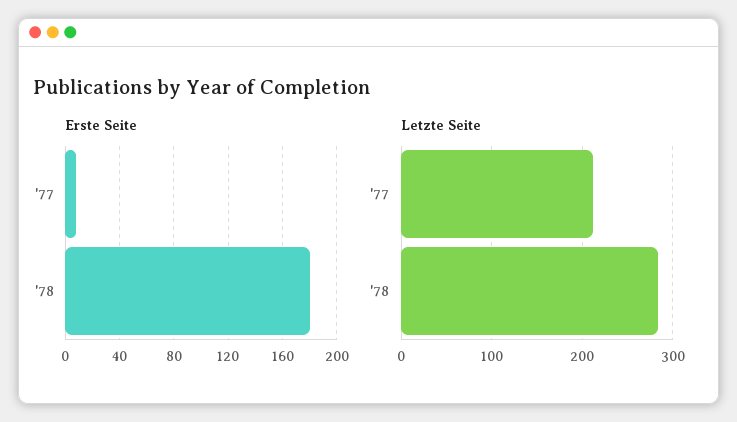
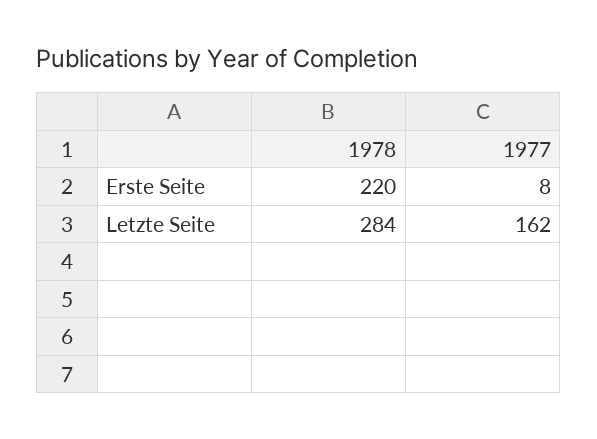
  {
    "Erste Seite": {
      "'77": 8,
-     "'78": 180
+     "'78": 220
    },
    "Letzte Seite": {
-     "'77": 210,
+     "'77": 162,
      "'78": 284
    }
  }

